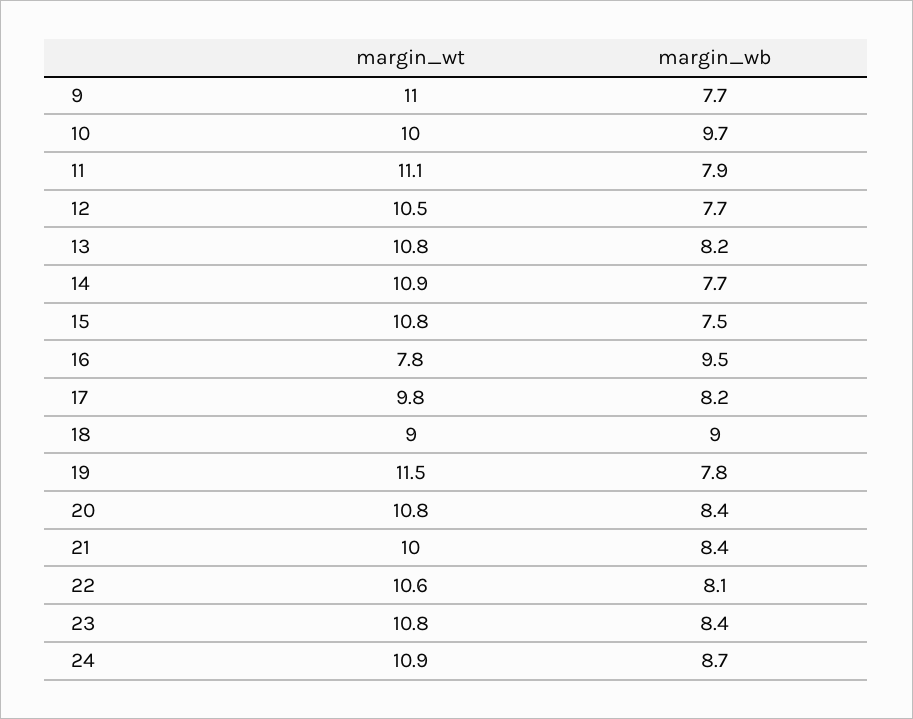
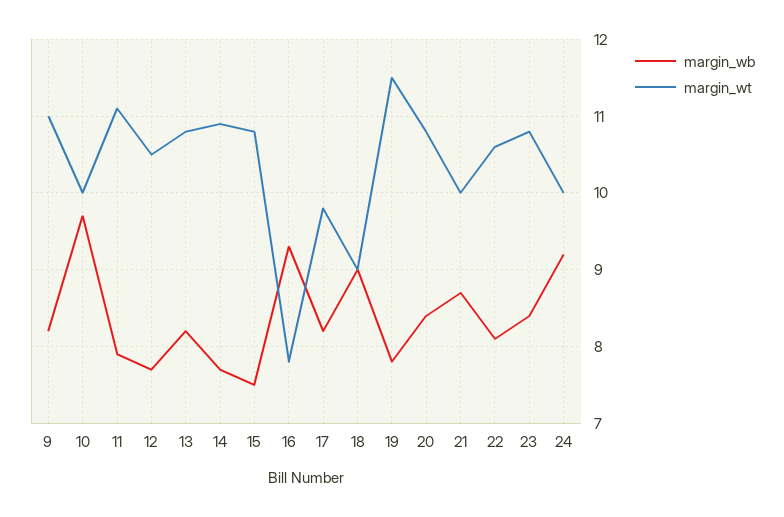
  {
    "margin_wt": {
      "9": 11,
      "10": 10,
      "11": 11.1,
      "12": 10.5,
      "13": 10.8,
      "14": 10.9,
      "15": 10.8,
      "16": 7.8,
      "17": 9.8,
      "18": 9,
      "19": 11.5,
      "20": 10.8,
      "21": 10,
      "22": 10.6,
      "23": 10.8,
-     "24": 10.9
+     "24": 10
    },
    "margin_wb": {
-     "9": 7.7,
+     "9": 8.2,
      "10": 9.7,
      "11": 7.9,
      "12": 7.7,
      "13": 8.2,
      "14": 7.7,
      "15": 7.5,
-     "16": 9.5,
+     "16": 9.3,
      "17": 8.2,
      "18": 9,
      "19": 7.8,
      "20": 8.4,
-     "21": 8.4,
+     "21": 8.7,
      "22": 8.1,
      "23": 8.4,
-     "24": 8.7
+     "24": 9.2
    }
  }

